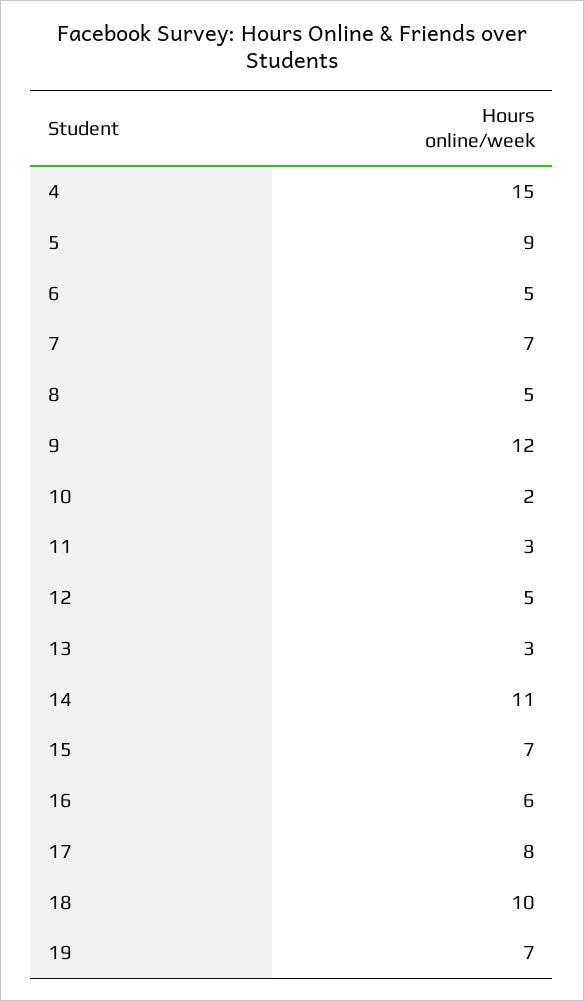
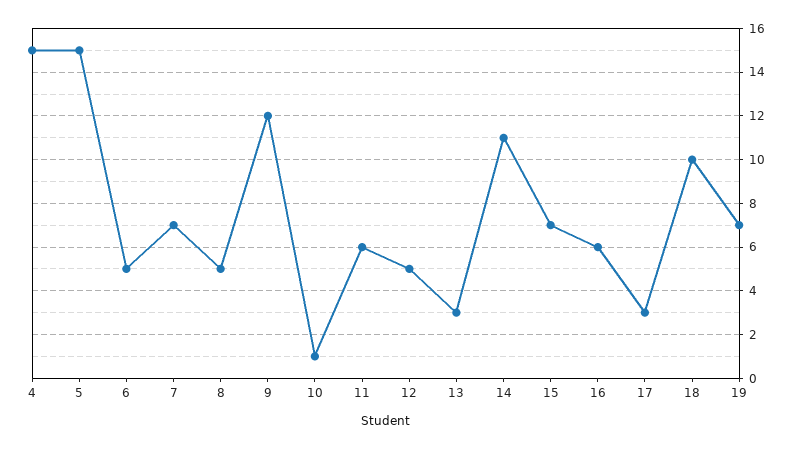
  {
    "4": 15,
-   "5": 9,
+   "5": 15,
    "6": 5,
    "7": 7,
    "8": 5,
    "9": 12,
-   "10": 2,
+   "10": 1,
-   "11": 3,
+   "11": 6,
    "12": 5,
    "13": 3,
    "14": 11,
    "15": 7,
    "16": 6,
-   "17": 8,
+   "17": 3,
    "18": 10,
    "19": 7
  }

